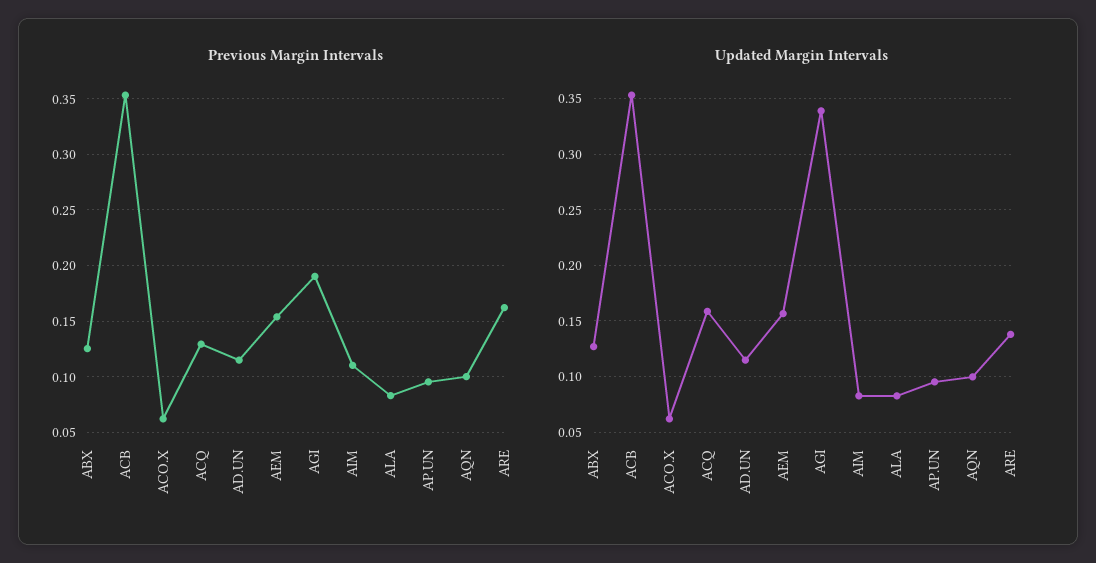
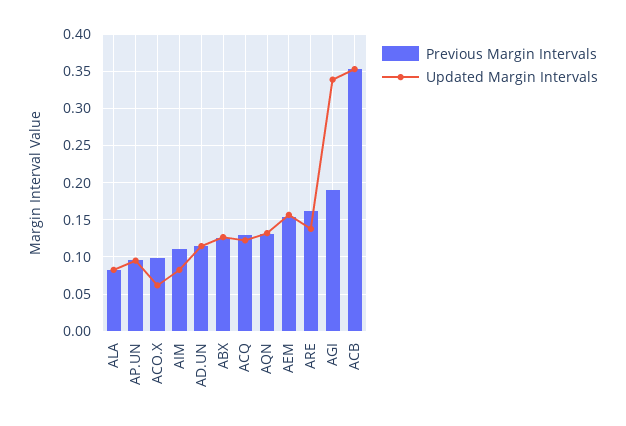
  {
    "Previous Margin Intervals": {
      "ABX": 0.13,
      "ACB": 0.35,
-     "ACO.X": 0.06,
+     "ACO.X": 0.1,
      "ACQ": 0.13,
      "AD.UN": 0.11,
      "AEM": 0.15,
      "AGI": 0.19,
      "AIM": 0.11,
      "ALA": 0.08,
      "AP.UN": 0.1,
-     "AQN": 0.1,
+     "AQN": 0.13,
      "ARE": 0.16
    },
    "Updated Margin Intervals": {
      "ABX": 0.13,
      "ACB": 0.35,
      "ACO.X": 0.06,
-     "ACQ": 0.16,
+     "ACQ": 0.12,
      "AD.UN": 0.11,
      "AEM": 0.16,
      "AGI": 0.34,
      "AIM": 0.08,
      "ALA": 0.08,
      "AP.UN": 0.1,
-     "AQN": 0.1,
+     "AQN": 0.13,
      "ARE": 0.14
    }
  }

